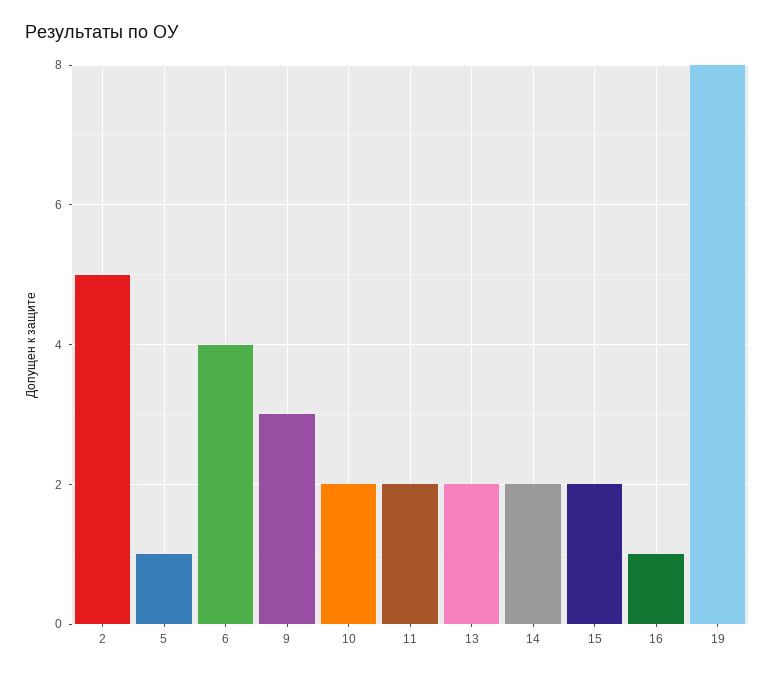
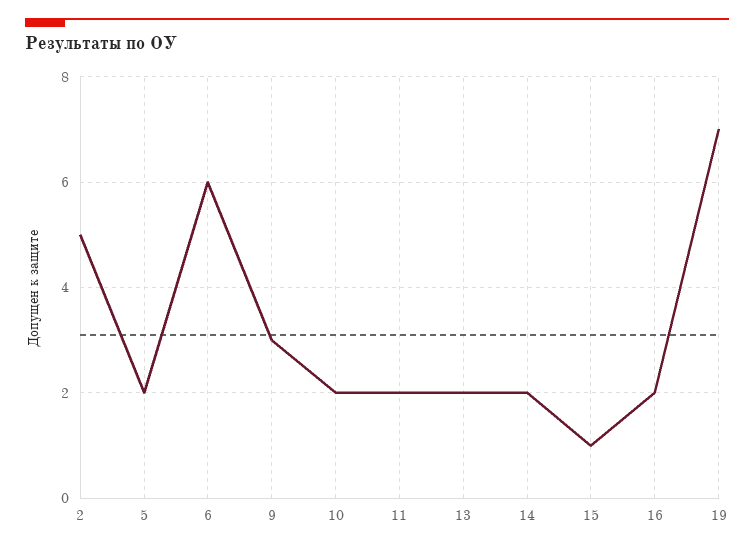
  {
    "2": 5,
-   "5": 1,
+   "5": 2,
-   "6": 4,
+   "6": 6,
    "9": 3,
    "10": 2,
    "11": 2,
    "13": 2,
    "14": 2,
-   "15": 2,
+   "15": 1,
-   "16": 1,
+   "16": 2,
-   "19": 8
+   "19": 7
  }

